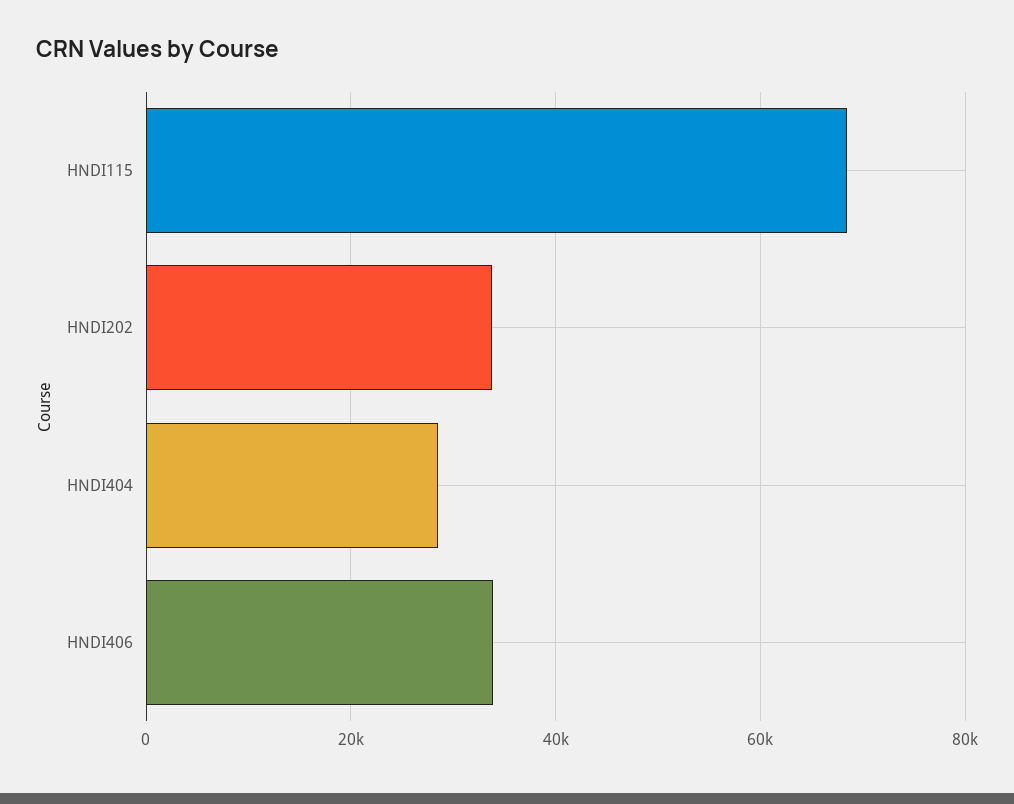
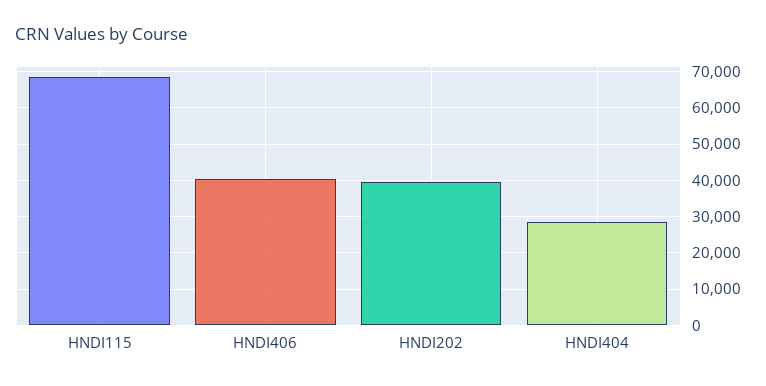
  {
    "HNDI115": 68000,
-   "HNDI202": 34000,
+   "HNDI202": 40000,
    "HNDI404": 28000,
-   "HNDI406": 34000
+   "HNDI406": 40000
  }

